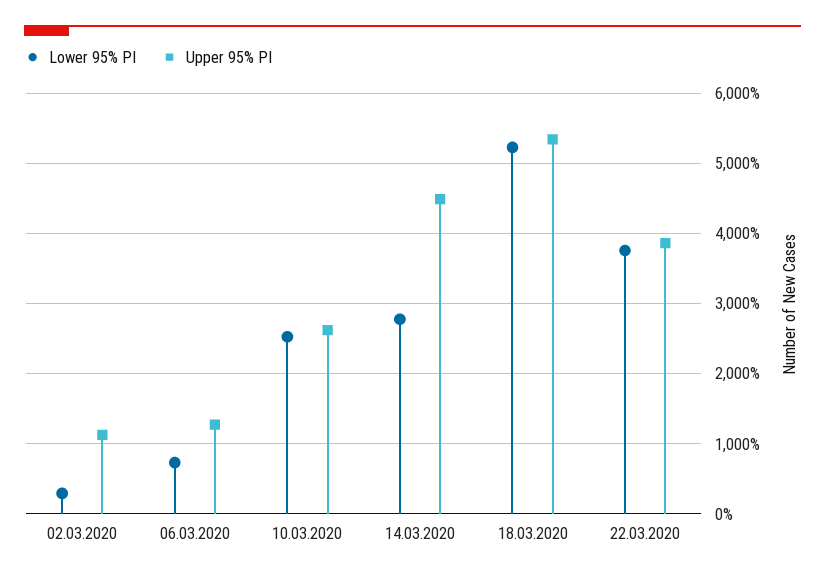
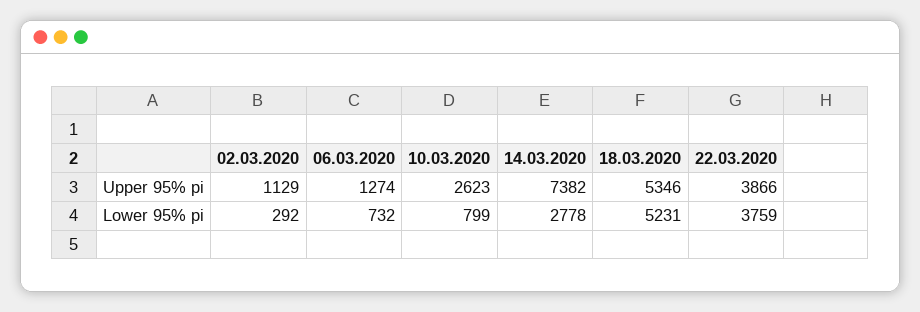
  {
    "Lower 95% PI": {
      "02.03.2020": 292,
      "06.03.2020": 732,
-     "10.03.2020": 2500,
+     "10.03.2020": 799,
      "14.03.2020": 2778,
      "18.03.2020": 5231,
      "22.03.2020": 3759
    },
    "Upper 95% PI": {
      "02.03.2020": 1129,
      "06.03.2020": 1274,
      "10.03.2020": 2623,
-     "14.03.2020": 4500,
+     "14.03.2020": 7382,
      "18.03.2020": 5346,
      "22.03.2020": 3866
    }
  }

